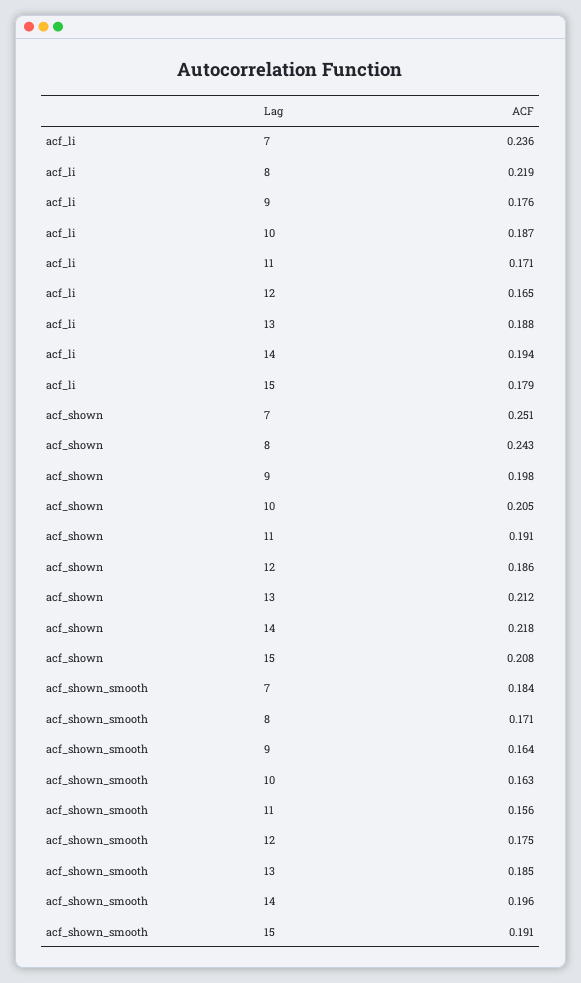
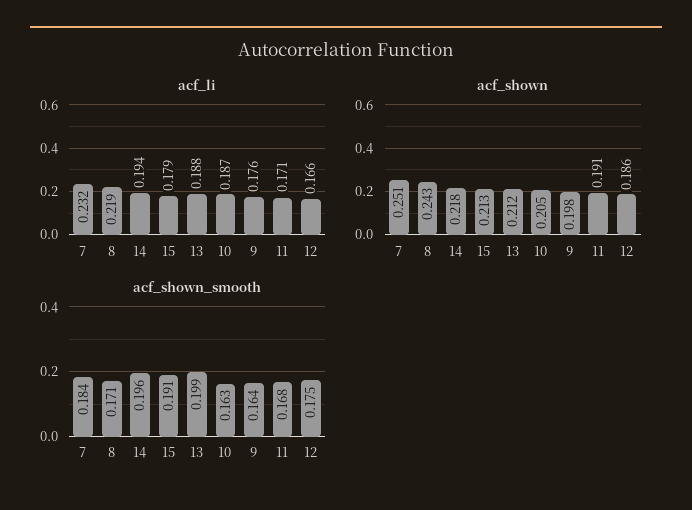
  {
    "acf_li": {
-     "7": 0.236,
+     "7": 0.232,
      "8": 0.219,
      "9": 0.176,
      "10": 0.187,
      "11": 0.171,
-     "12": 0.165,
+     "12": 0.166,
      "13": 0.188,
      "14": 0.194,
      "15": 0.179
    },
    "acf_shown": {
      "7": 0.251,
      "8": 0.243,
      "9": 0.198,
      "10": 0.205,
      "11": 0.191,
      "12": 0.186,
      "13": 0.212,
      "14": 0.218,
-     "15": 0.208
+     "15": 0.213
    },
    "acf_shown_smooth": {
      "7": 0.184,
      "8": 0.171,
      "9": 0.164,
      "10": 0.163,
-     "11": 0.156,
+     "11": 0.168,
      "12": 0.175,
-     "13": 0.185,
+     "13": 0.199,
      "14": 0.196,
      "15": 0.191
    }
  }

